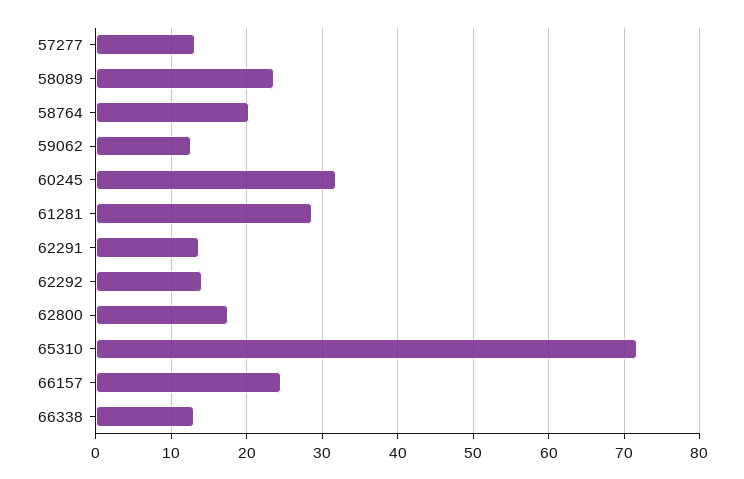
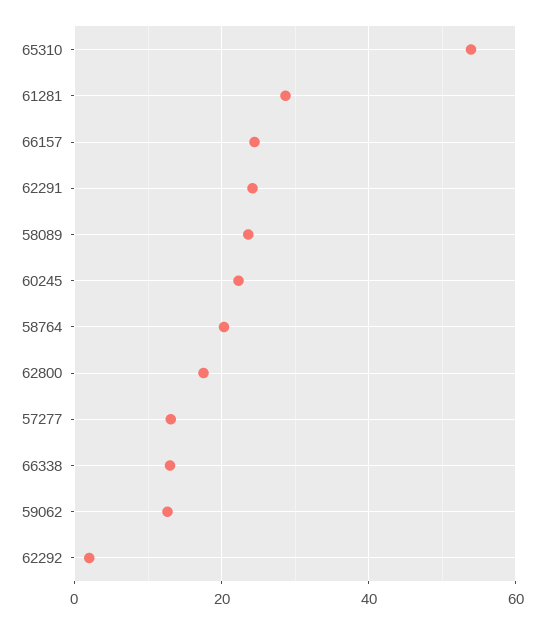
  {
    "57277": 13,
    "58089": 24,
    "58764": 20,
    "59062": 13,
-   "60245": 32,
+   "60245": 22,
    "61281": 29,
-   "62291": 14,
+   "62291": 24,
-   "62292": 14,
+   "62292": 2,
    "62800": 18,
-   "65310": 72,
+   "65310": 54,
    "66157": 24,
    "66338": 13
  }

